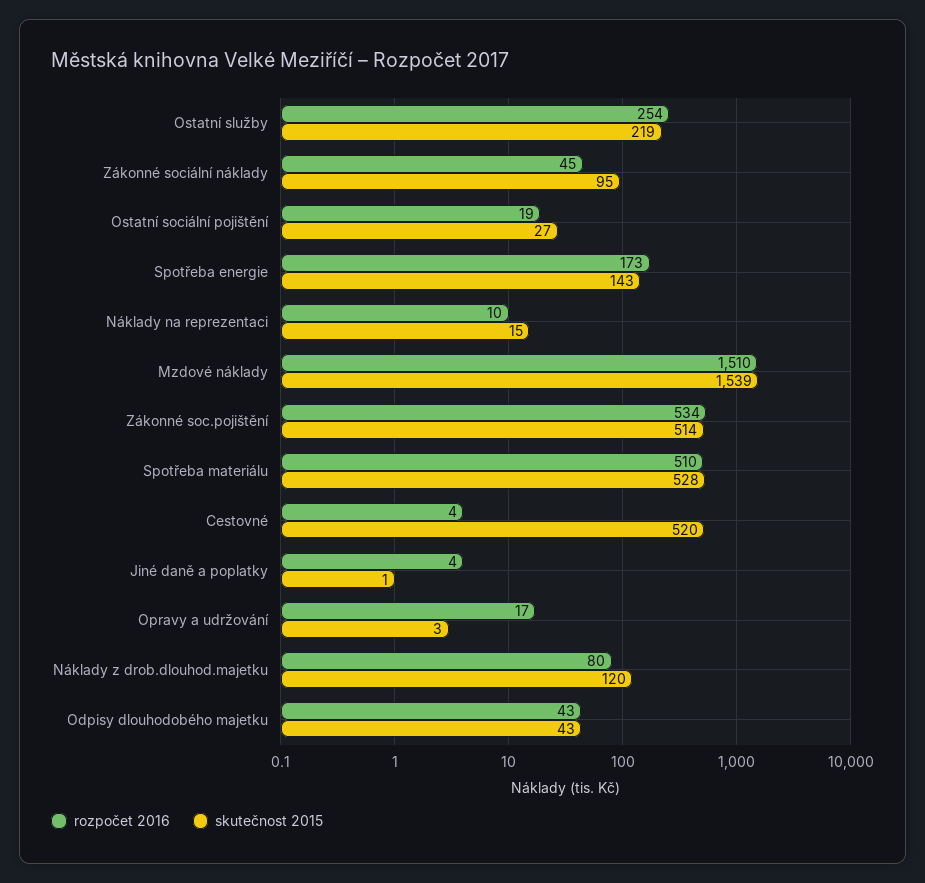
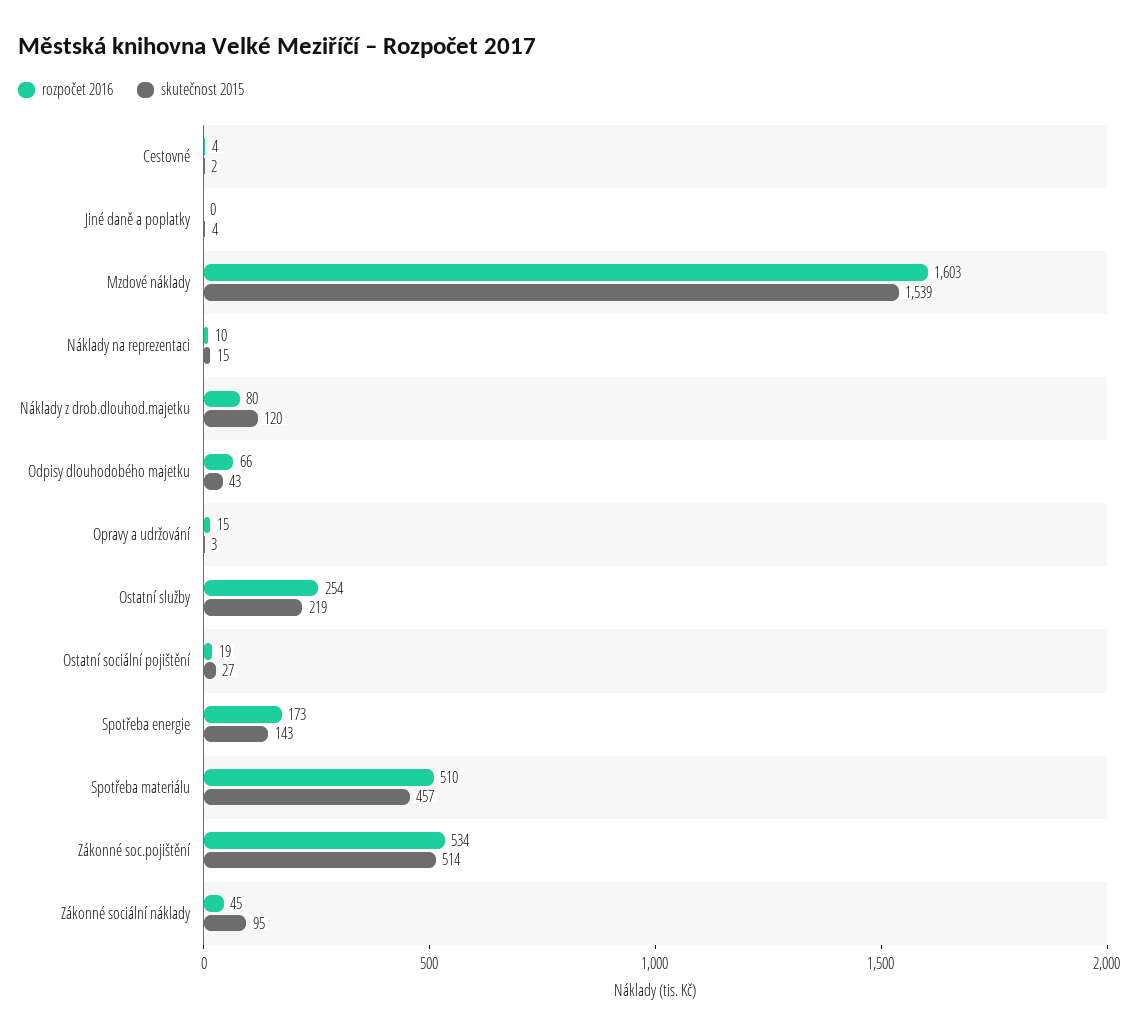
  {
    "rozpočet 2016": {
      "Ostatní služby": 254,
      "Zákonné sociální náklady": 45,
      "Ostatní sociální pojištění": 19,
      "Spotřeba energie": 173,
      "Náklady na reprezentaci": 10,
-     "Mzdové náklady": 1510,
+     "Mzdové náklady": 1603,
      "Zákonné soc.pojištění": 534,
      "Spotřeba materiálu": 510,
      "Cestovné": 4,
-     "Jiné daně a poplatky": 4,
+     "Jiné daně a poplatky": 0,
-     "Opravy a udržování": 17,
+     "Opravy a udržování": 15,
      "Náklady z drob.dlouhod.majetku": 80,
-     "Odpisy dlouhodobého majetku": 43
+     "Odpisy dlouhodobého majetku": 66
    },
    "skutečnost 2015": {
      "Ostatní služby": 219,
      "Zákonné sociální náklady": 95,
      "Ostatní sociální pojištění": 27,
      "Spotřeba energie": 143,
      "Náklady na reprezentaci": 15,
      "Mzdové náklady": 1539,
      "Zákonné soc.pojištění": 514,
-     "Spotřeba materiálu": 528,
+     "Spotřeba materiálu": 457,
-     "Cestovné": 520,
+     "Cestovné": 2,
-     "Jiné daně a poplatky": 1,
+     "Jiné daně a poplatky": 4,
      "Opravy a udržování": 3,
      "Náklady z drob.dlouhod.majetku": 120,
      "Odpisy dlouhodobého majetku": 43
    }
  }

